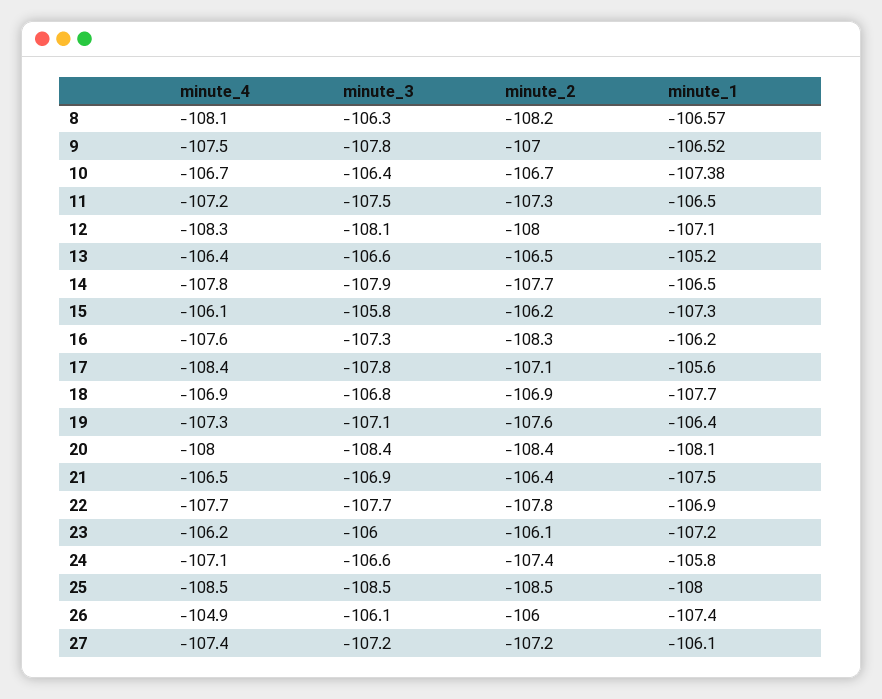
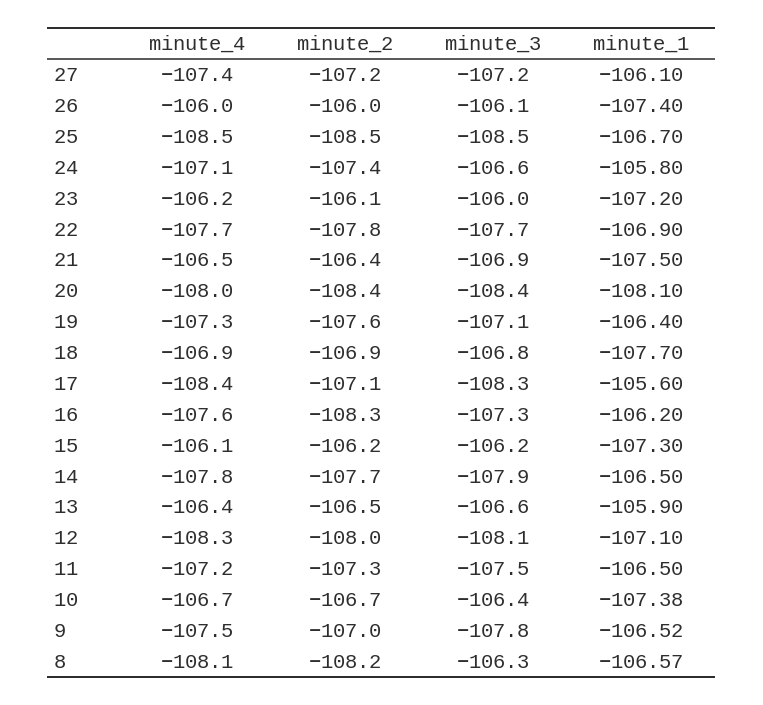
  {
    "minute_4": {
      "8": -108.1,
      "9": -107.5,
      "10": -106.7,
      "11": -107.2,
      "12": -108.3,
      "13": -106.4,
      "14": -107.8,
      "15": -106.1,
      "16": -107.6,
      "17": -108.4,
      "18": -106.9,
      "19": -107.3,
      "20": -108,
      "21": -106.5,
      "22": -107.7,
      "23": -106.2,
      "24": -107.1,
      "25": -108.5,
-     "26": -104.9,
+     "26": -106,
      "27": -107.4
    },
    "minute_3": {
      "8": -106.3,
      "9": -107.8,
      "10": -106.4,
      "11": -107.5,
      "12": -108.1,
      "13": -106.6,
      "14": -107.9,
-     "15": -105.8,
+     "15": -106.2,
      "16": -107.3,
-     "17": -107.8,
+     "17": -108.3,
      "18": -106.8,
      "19": -107.1,
      "20": -108.4,
      "21": -106.9,
      "22": -107.7,
      "23": -106,
      "24": -106.6,
      "25": -108.5,
      "26": -106.1,
      "27": -107.2
    },
    "minute_2": {
      "8": -108.2,
      "9": -107,
      "10": -106.7,
      "11": -107.3,
      "12": -108,
      "13": -106.5,
      "14": -107.7,
      "15": -106.2,
      "16": -108.3,
      "17": -107.1,
      "18": -106.9,
      "19": -107.6,
      "20": -108.4,
      "21": -106.4,
      "22": -107.8,
      "23": -106.1,
      "24": -107.4,
      "25": -108.5,
      "26": -106,
      "27": -107.2
    },
    "minute_1": {
      "8": -106.57,
      "9": -106.52,
      "10": -107.38,
      "11": -106.5,
      "12": -107.1,
-     "13": -105.2,
+     "13": -105.9,
      "14": -106.5,
      "15": -107.3,
      "16": -106.2,
      "17": -105.6,
      "18": -107.7,
      "19": -106.4,
      "20": -108.1,
      "21": -107.5,
      "22": -106.9,
      "23": -107.2,
      "24": -105.8,
-     "25": -108,
+     "25": -106.7,
      "26": -107.4,
      "27": -106.1
    }
  }

